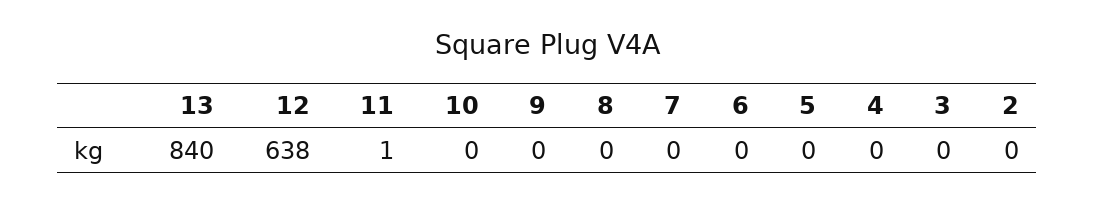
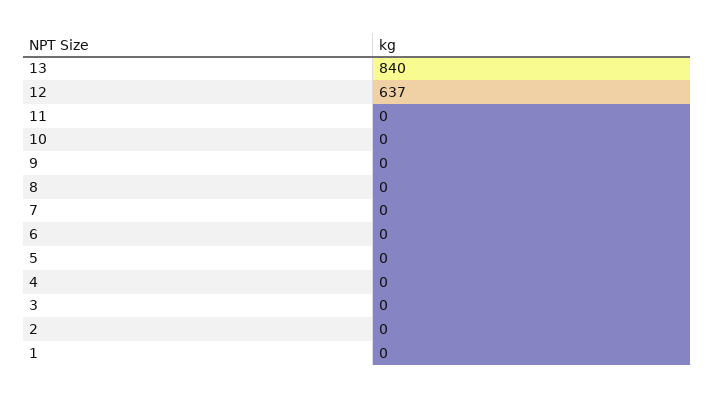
  {
    "13": 840,
-   "12": 638,
+   "12": 637,
-   "11": 1,
+   "11": 0,
    "10": 0,
    "9": 0,
    "8": 0,
    "7": 0,
    "6": 0,
    "5": 0,
    "4": 0,
    "3": 0,
-   "2": 0
+   "2": 0,
+   "1": 0
  }

